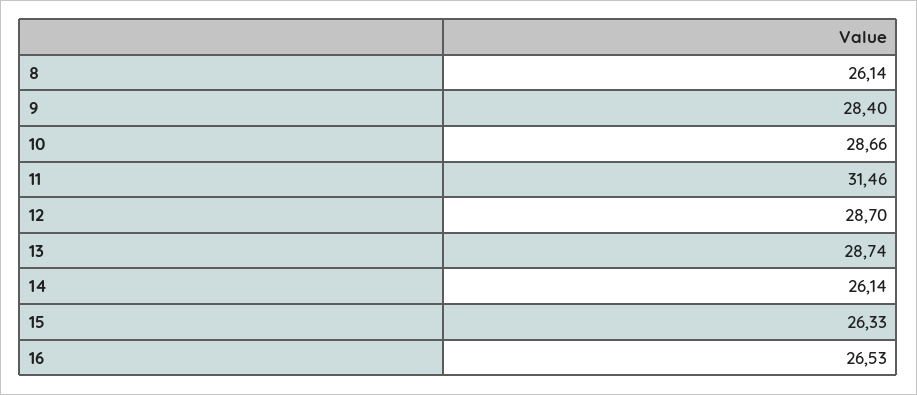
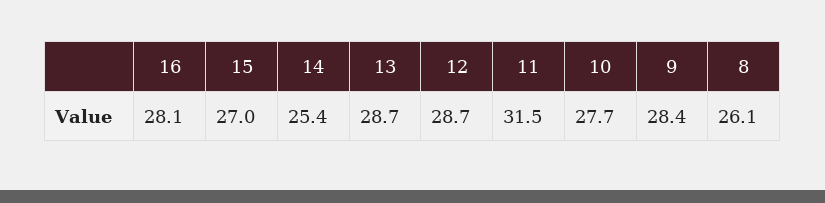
  {
    "8": 26.14,
    "9": 28.4,
-   "10": 28.66,
+   "10": 27.7,
    "11": 31.46,
    "12": 28.7,
    "13": 28.74,
-   "14": 26.14,
+   "14": 25.4,
-   "15": 26.33,
+   "15": 27,
-   "16": 26.53
+   "16": 28.1
  }

